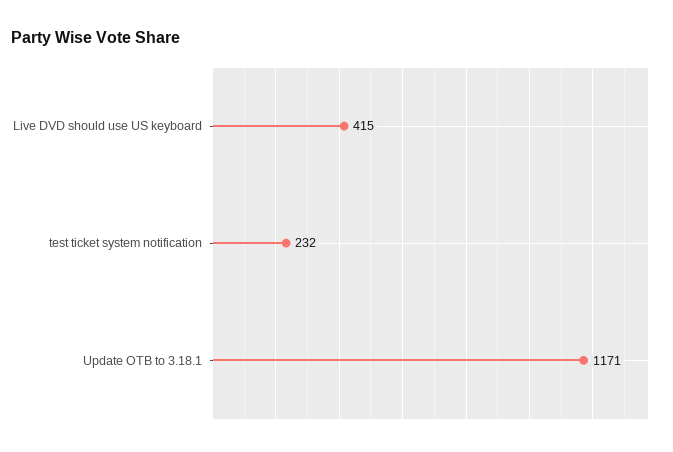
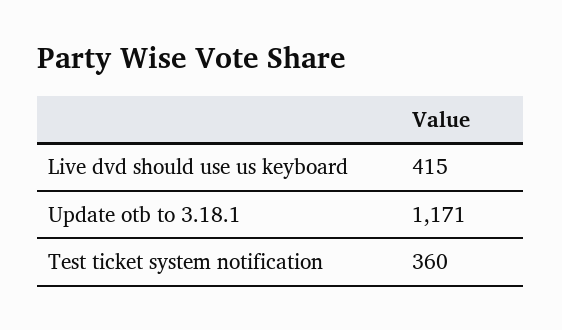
  {
    "Live DVD should use US keyboard": 415,
-   "test ticket system notification": 232,
+   "test ticket system notification": 360,
    "Update OTB to 3.18.1": 1171
  }

